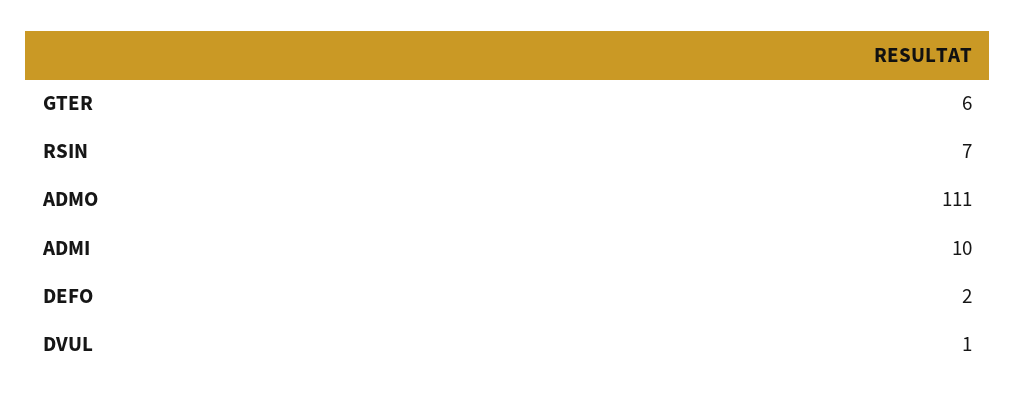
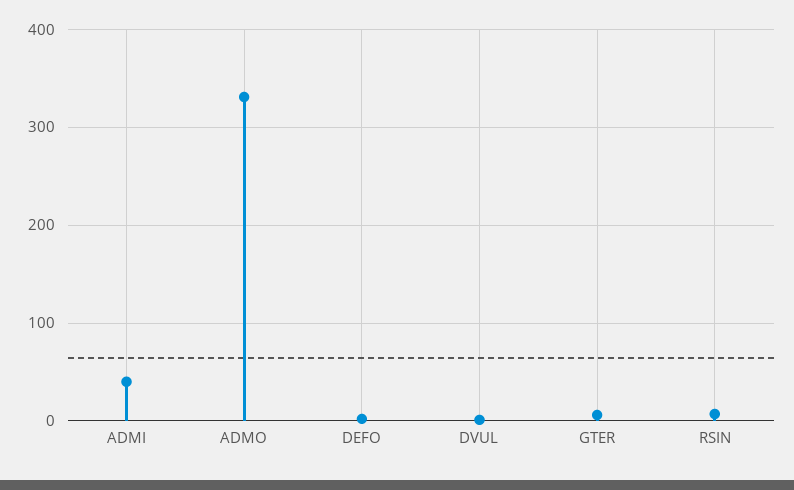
  {
    "GTER": 6,
    "RSIN": 7,
-   "ADMO": 111,
+   "ADMO": 330,
-   "ADMI": 10,
+   "ADMI": 40,
    "DEFO": 2,
    "DVUL": 1
  }

